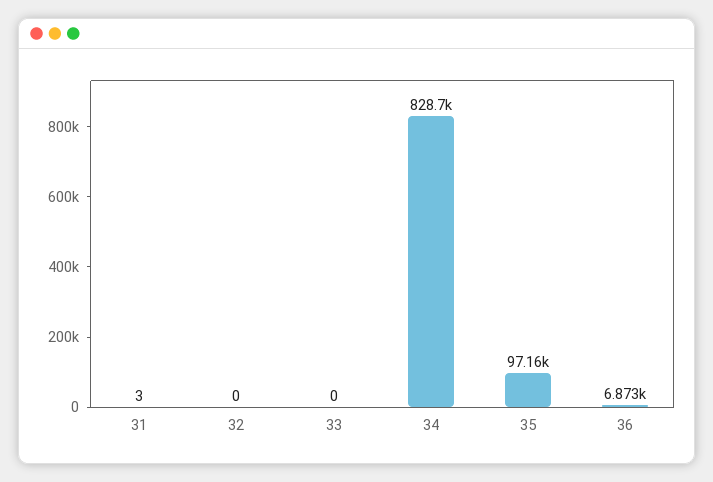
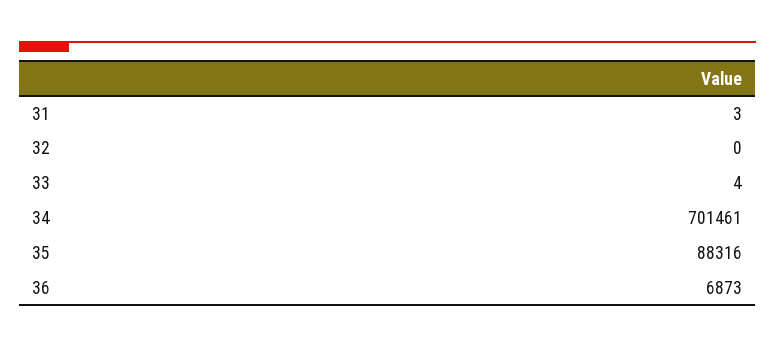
  {
    "31": 3,
    "32": 0,
-   "33": 0,
+   "33": 4,
-   "34": 828700,
+   "34": 701461,
-   "35": 97160,
+   "35": 88316,
    "36": 6873
  }

